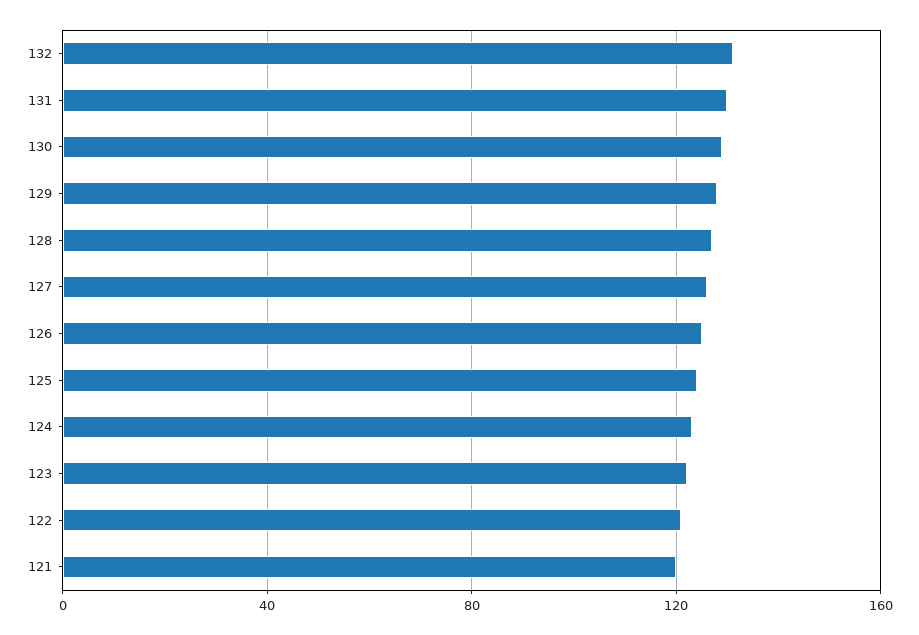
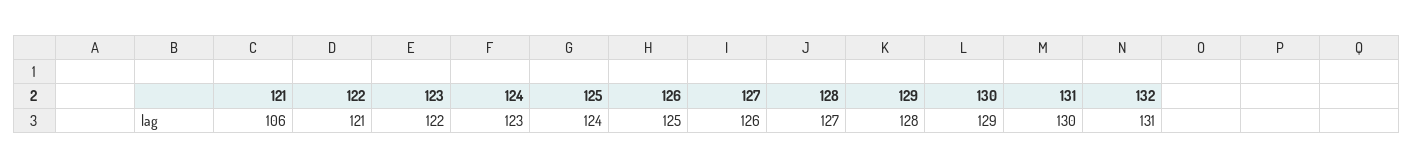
  {
    "132": 131,
    "131": 130,
    "130": 129,
    "129": 128,
    "128": 127,
    "127": 126,
    "126": 125,
    "125": 124,
    "124": 123,
    "123": 122,
    "122": 121,
-   "121": 120
+   "121": 106
  }

